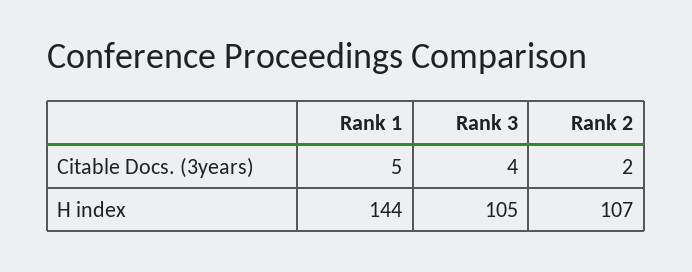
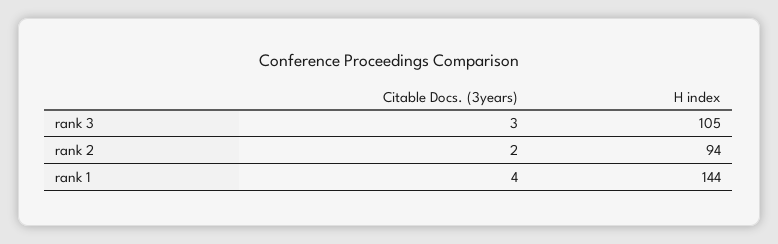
  {
    "Rank 1": {
-     "Citable Docs. (3years)": 5,
+     "Citable Docs. (3years)": 4,
      "H index": 144
    },
    "Rank 3": {
-     "Citable Docs. (3years)": 4,
+     "Citable Docs. (3years)": 3,
      "H index": 105
    },
    "Rank 2": {
      "Citable Docs. (3years)": 2,
-     "H index": 107
+     "H index": 94
    }
  }

